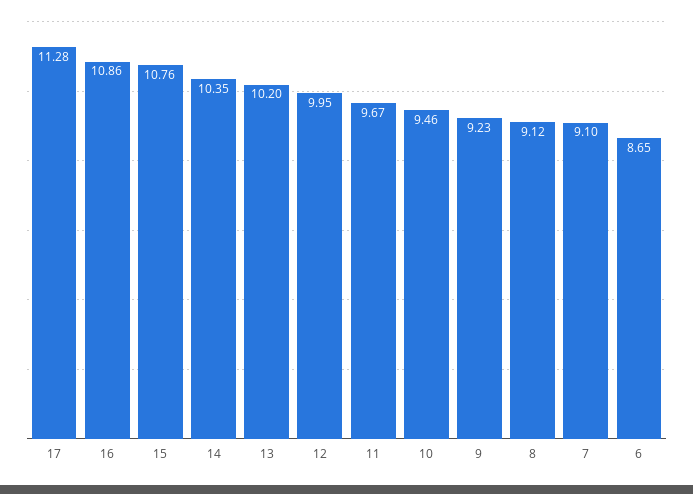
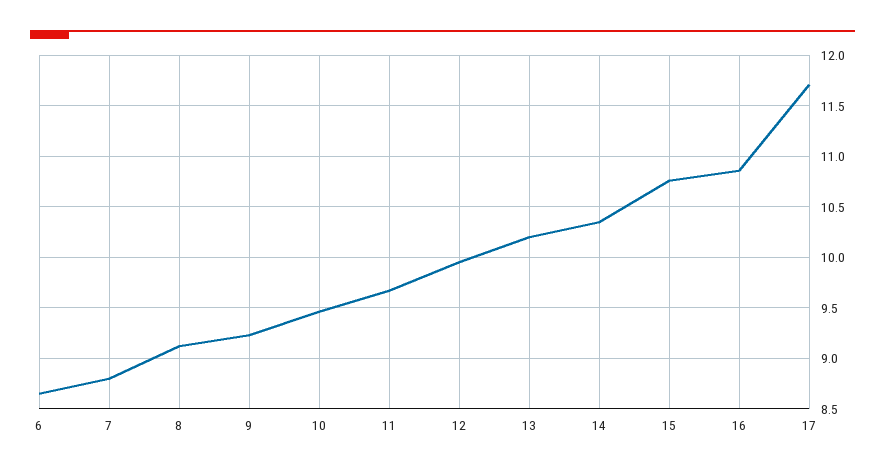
  {
-   "17": 11.28,
+   "17": 11.7,
    "16": 10.86,
    "15": 10.76,
    "14": 10.35,
    "13": 10.2,
    "12": 9.95,
    "11": 9.67,
    "10": 9.46,
    "9": 9.23,
    "8": 9.12,
-   "7": 9.1,
+   "7": 8.8,
    "6": 8.65
  }

